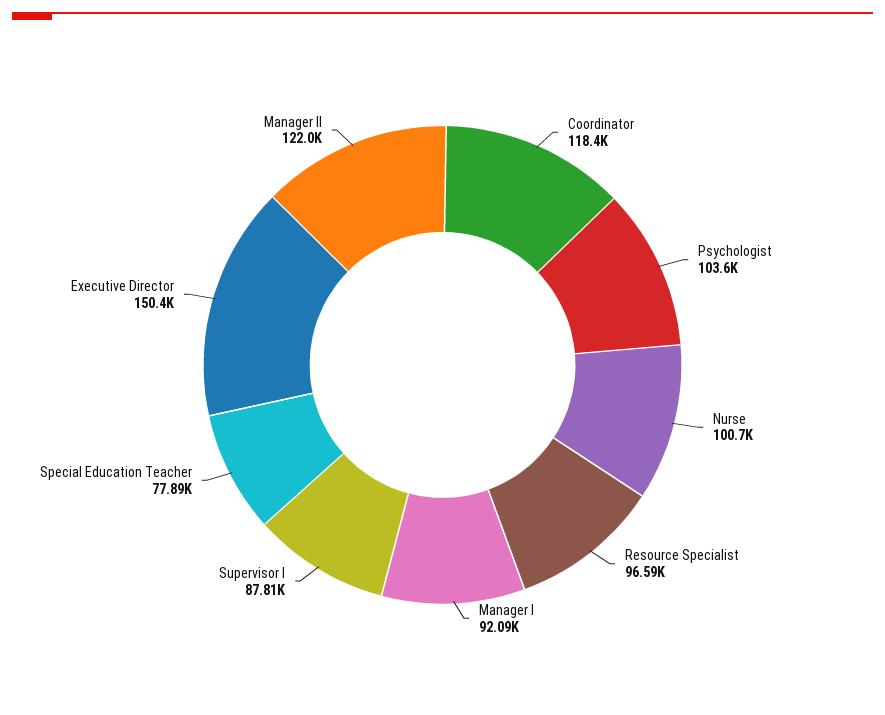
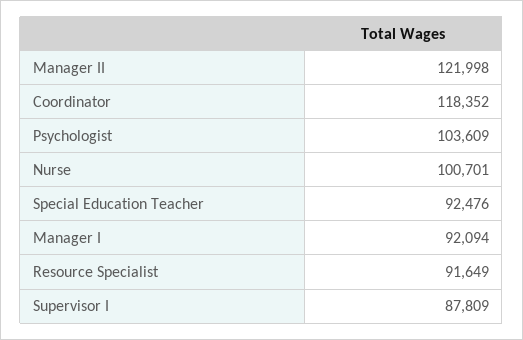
  {
    "Coordinator": 118352,
    "Psychologist": 103609,
    "Nurse": 100701,
-   "Resource Specialist": 96590,
+   "Resource Specialist": 91649,
    "Manager I": 92094,
    "Supervisor I": 87809,
-   "Special Education Teacher": 77890,
+   "Special Education Teacher": 92476,
-   "Executive Director": 150400,
    "Manager II": 121998
  }

